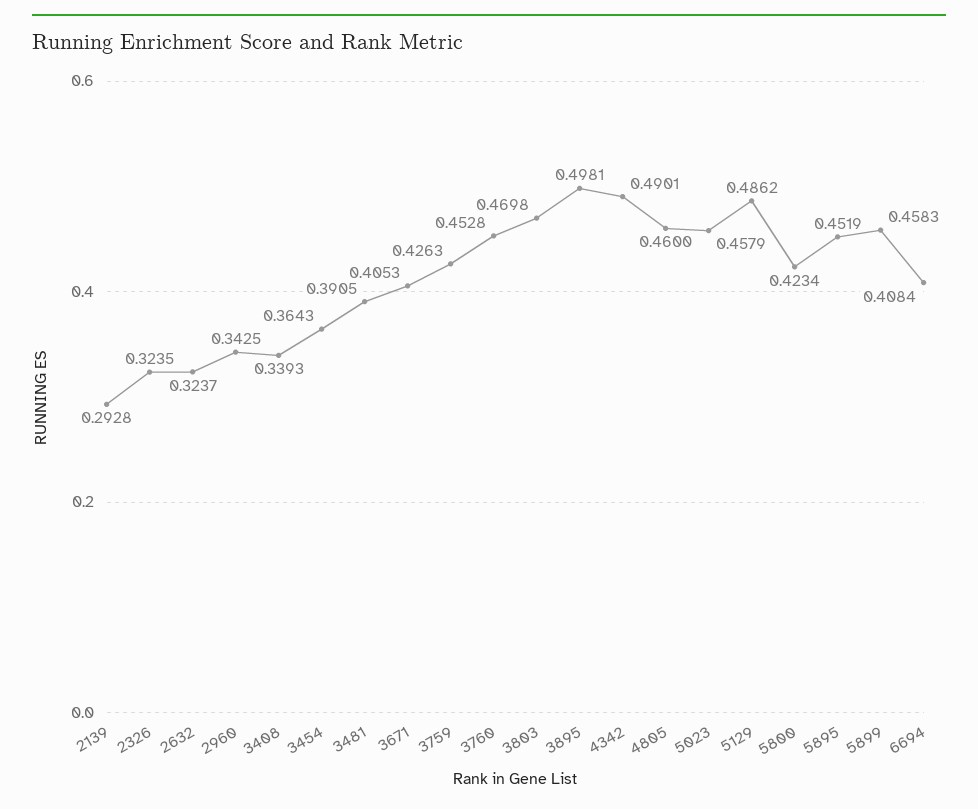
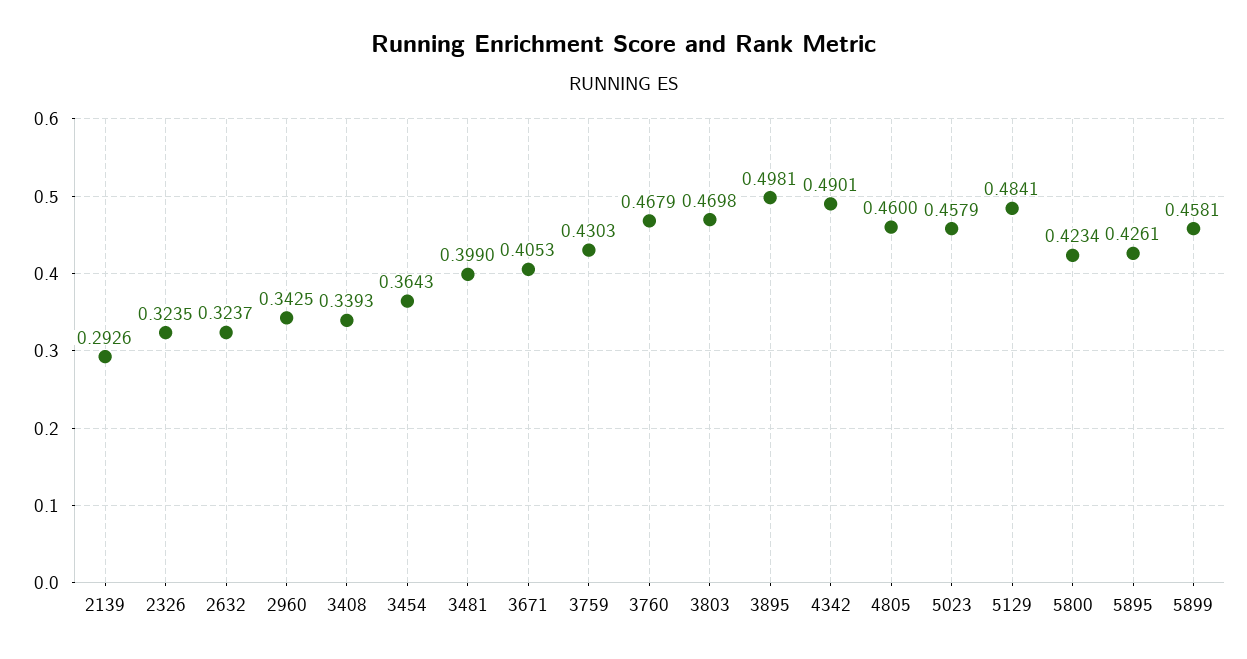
  {
-   "2139": 0.2928,
+   "2139": 0.2926,
    "2326": 0.3235,
    "2632": 0.3237,
    "2960": 0.3425,
    "3408": 0.3393,
    "3454": 0.3643,
-   "3481": 0.3905,
+   "3481": 0.399,
    "3671": 0.4053,
-   "3759": 0.4263,
+   "3759": 0.4303,
-   "3760": 0.4528,
+   "3760": 0.4679,
    "3803": 0.4698,
    "3895": 0.4981,
    "4342": 0.4901,
    "4805": 0.46,
    "5023": 0.4579,
-   "5129": 0.4862,
+   "5129": 0.4841,
    "5800": 0.4234,
-   "5895": 0.4519,
+   "5895": 0.4261,
-   "5899": 0.4583,
+   "5899": 0.4581
-   "6694": 0.4084
  }

